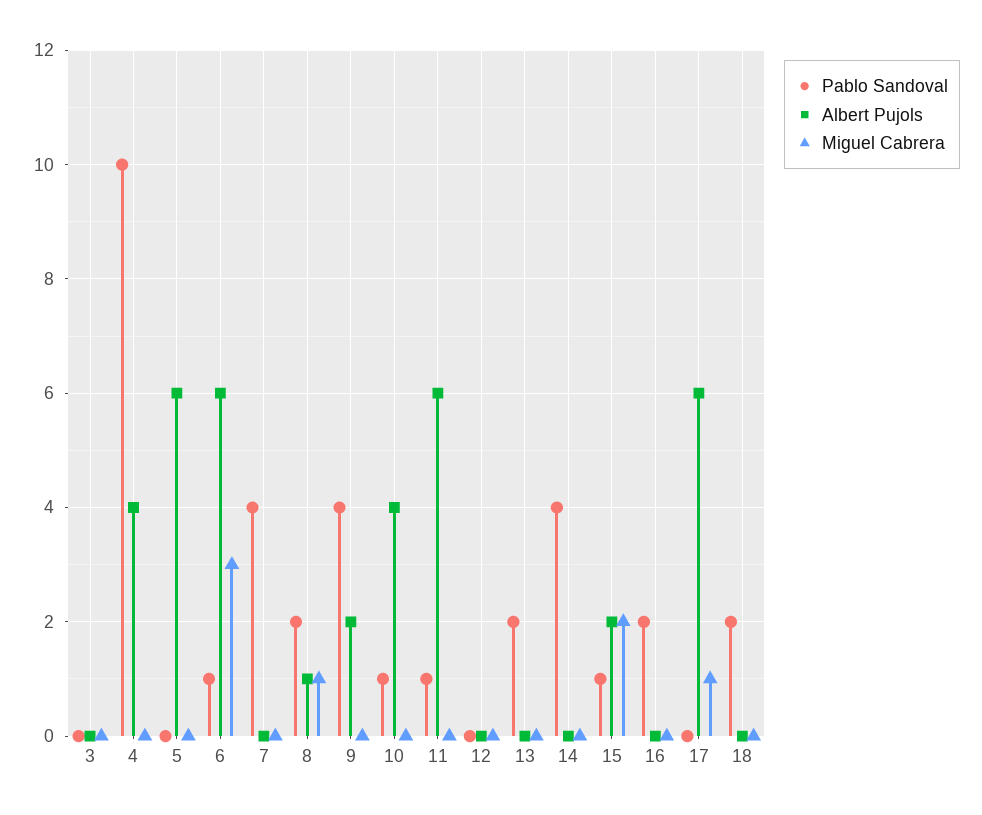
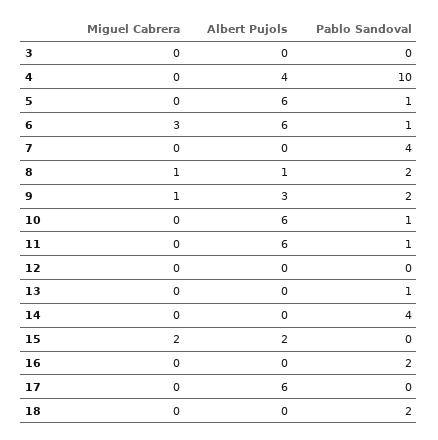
  {
    "Pablo Sandoval": {
      "3": 0,
      "4": 10,
-     "5": 0,
+     "5": 1,
      "6": 1,
      "7": 4,
      "8": 2,
-     "9": 4,
+     "9": 2,
      "10": 1,
      "11": 1,
      "12": 0,
-     "13": 2,
+     "13": 1,
      "14": 4,
-     "15": 1,
+     "15": 0,
      "16": 2,
      "17": 0,
      "18": 2
    },
    "Albert Pujols": {
      "3": 0,
      "4": 4,
      "5": 6,
      "6": 6,
      "7": 0,
      "8": 1,
-     "9": 2,
+     "9": 3,
-     "10": 4,
+     "10": 6,
      "11": 6,
      "12": 0,
      "13": 0,
      "14": 0,
      "15": 2,
      "16": 0,
      "17": 6,
      "18": 0
    },
    "Miguel Cabrera": {
      "3": 0,
      "4": 0,
      "5": 0,
      "6": 3,
      "7": 0,
      "8": 1,
-     "9": 0,
+     "9": 1,
      "10": 0,
      "11": 0,
      "12": 0,
      "13": 0,
      "14": 0,
      "15": 2,
      "16": 0,
-     "17": 1,
+     "17": 0,
      "18": 0
    }
  }

